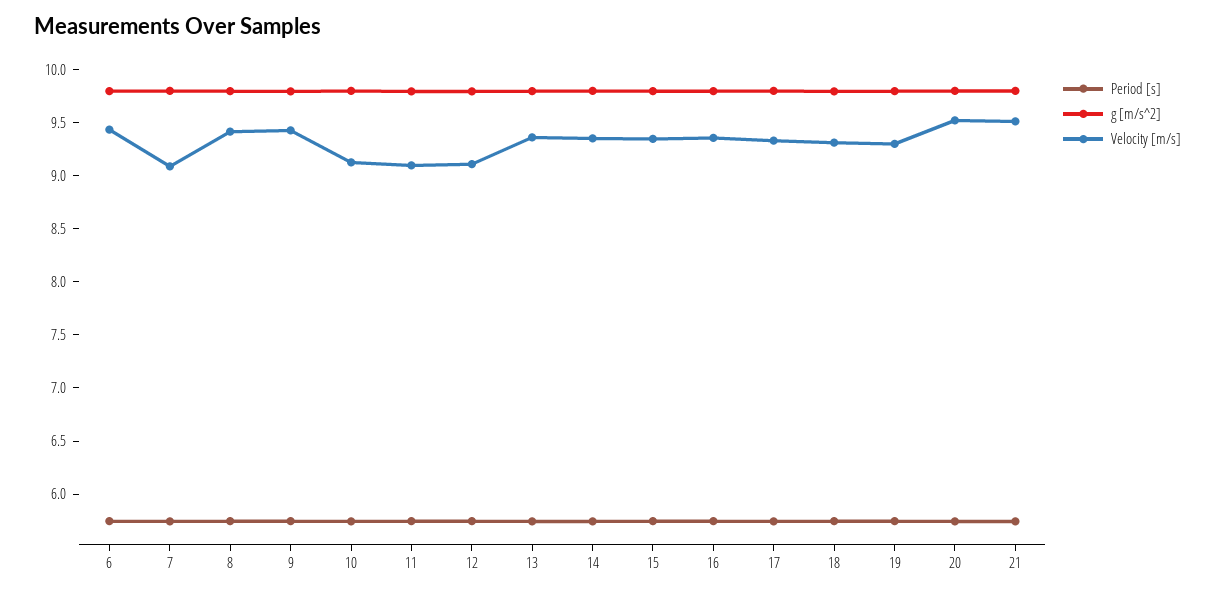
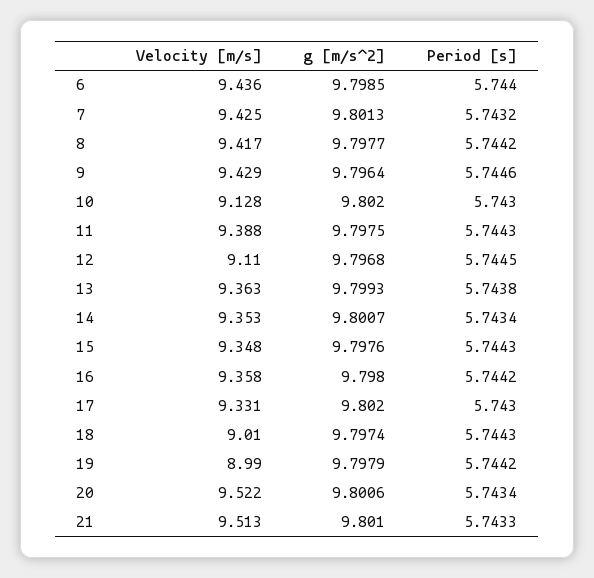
  {
    "Period [s]": {
      "6": 5.744,
      "7": 5.7432,
      "8": 5.7442,
      "9": 5.7446,
      "10": 5.743,
      "11": 5.7443,
      "12": 5.7445,
      "13": 5.7438,
      "14": 5.7434,
      "15": 5.7443,
      "16": 5.7442,
      "17": 5.743,
      "18": 5.7443,
      "19": 5.7442,
      "20": 5.7434,
      "21": 5.7433
    },
    "g [m/s^2]": {
      "6": 9.7985,
      "7": 9.8013,
      "8": 9.7977,
      "9": 9.7964,
      "10": 9.802,
      "11": 9.7975,
      "12": 9.7968,
      "13": 9.7993,
      "14": 9.8007,
      "15": 9.7976,
      "16": 9.798,
      "17": 9.802,
      "18": 9.7974,
      "19": 9.7979,
      "20": 9.8006,
      "21": 9.801
    },
    "Velocity [m/s]": {
      "6": 9.436,
-     "7": 9.1,
+     "7": 9.425,
      "8": 9.417,
      "9": 9.429,
      "10": 9.128,
-     "11": 9.1,
+     "11": 9.388,
      "12": 9.11,
      "13": 9.363,
      "14": 9.353,
      "15": 9.348,
      "16": 9.358,
      "17": 9.331,
-     "18": 9.3,
+     "18": 9.01,
-     "19": 9.3,
+     "19": 8.99,
      "20": 9.522,
      "21": 9.513
    }
  }

